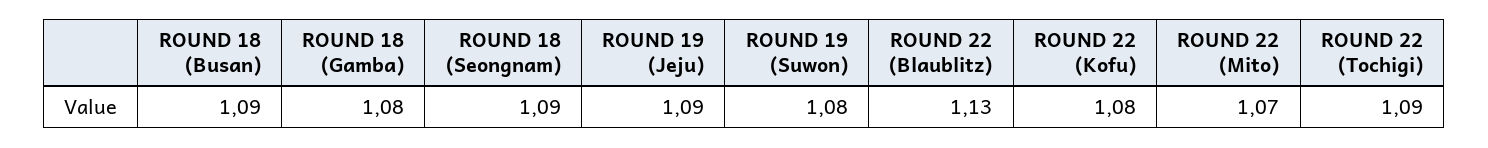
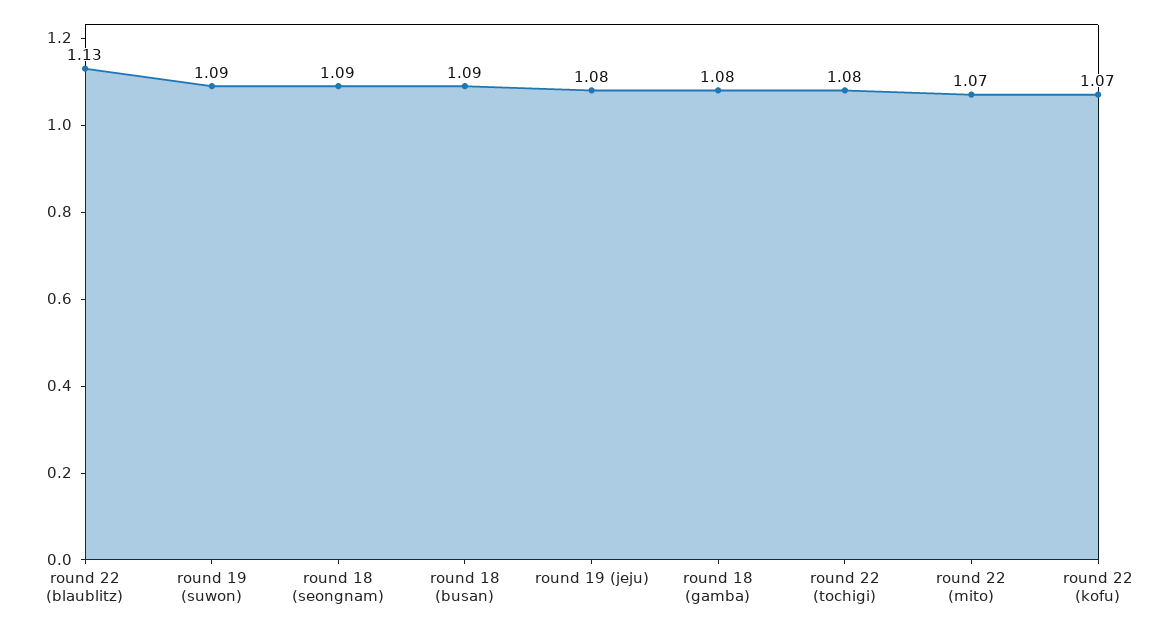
  {
    "ROUND 18 (Busan)": 1.09,
    "ROUND 18 (Gamba)": 1.08,
    "ROUND 18 (Seongnam)": 1.09,
-   "ROUND 19 (Jeju)": 1.09,
+   "ROUND 19 (Jeju)": 1.08,
-   "ROUND 19 (Suwon)": 1.08,
+   "ROUND 19 (Suwon)": 1.09,
    "ROUND 22 (Blaublitz)": 1.13,
-   "ROUND 22 (Kofu)": 1.08,
+   "ROUND 22 (Kofu)": 1.07,
    "ROUND 22 (Mito)": 1.07,
-   "ROUND 22 (Tochigi)": 1.09
+   "ROUND 22 (Tochigi)": 1.08
  }

